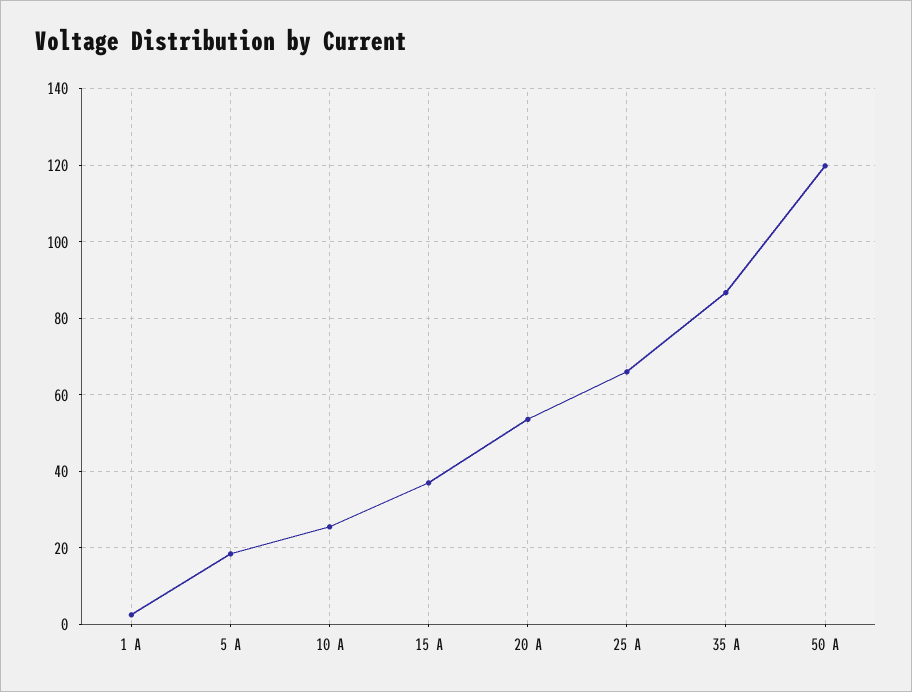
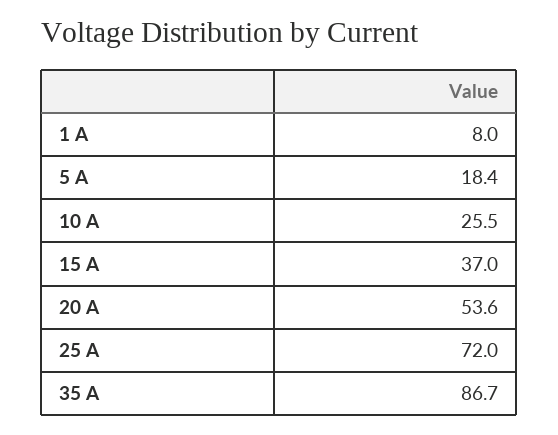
  {
-   "1 A": 2,
+   "1 A": 8,
    "5 A": 18.4,
    "10 A": 25.5,
    "15 A": 37,
    "20 A": 53.6,
-   "25 A": 66,
+   "25 A": 72,
-   "35 A": 86.7,
+   "35 A": 86.7
-   "50 A": 120
  }

